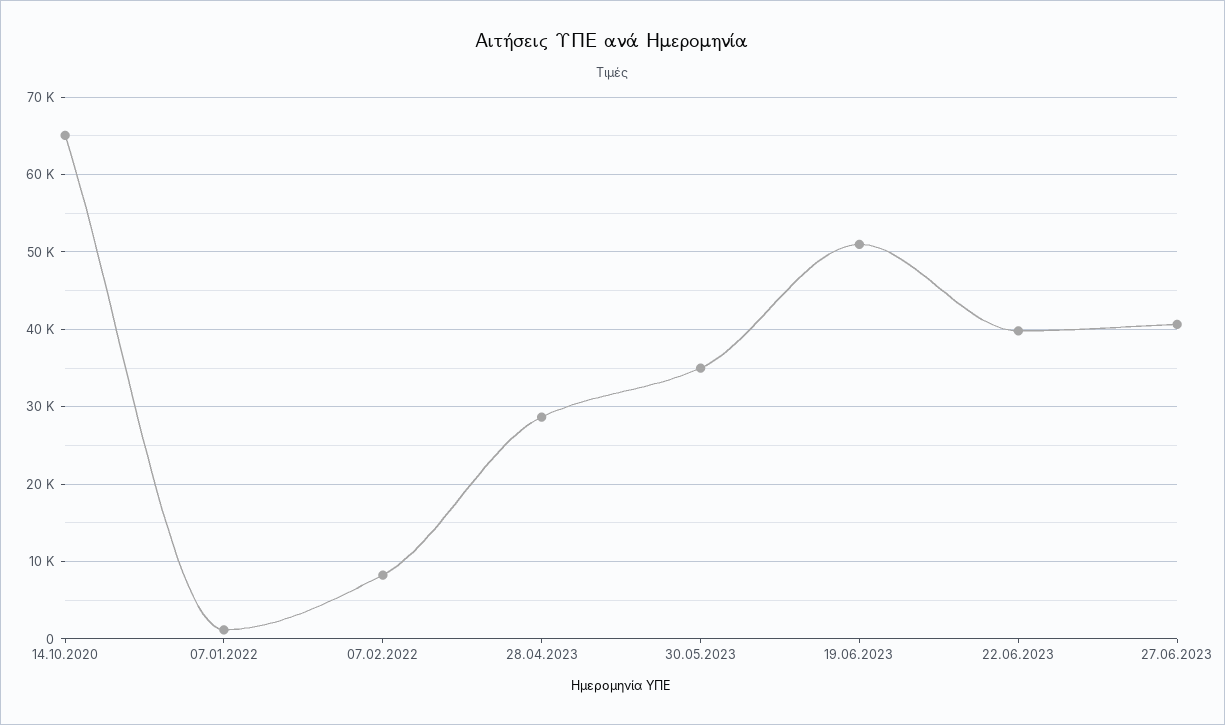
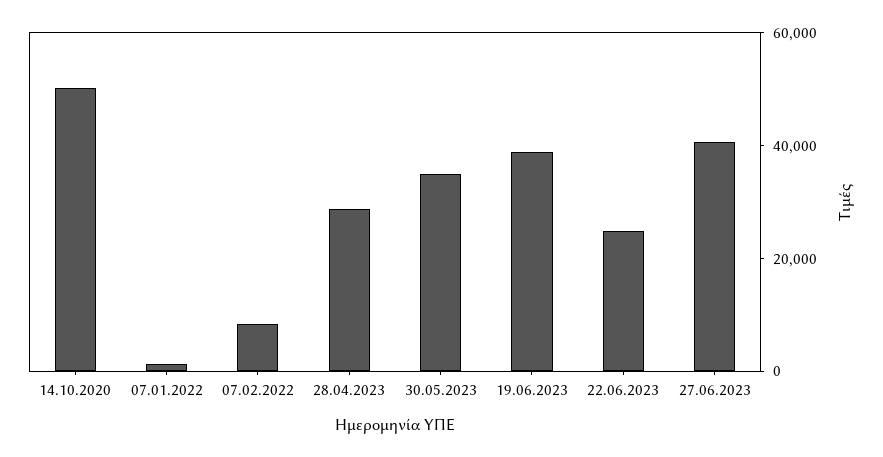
  {
-   "14.10.2020": 65000,
+   "14.10.2020": 50000,
    "07.01.2022": 1000,
    "07.02.2022": 8000,
    "28.04.2023": 29000,
    "30.05.2023": 35000,
-   "19.06.2023": 51000,
+   "19.06.2023": 40000,
-   "22.06.2023": 40000,
+   "22.06.2023": 25000,
    "27.06.2023": 41000
  }

